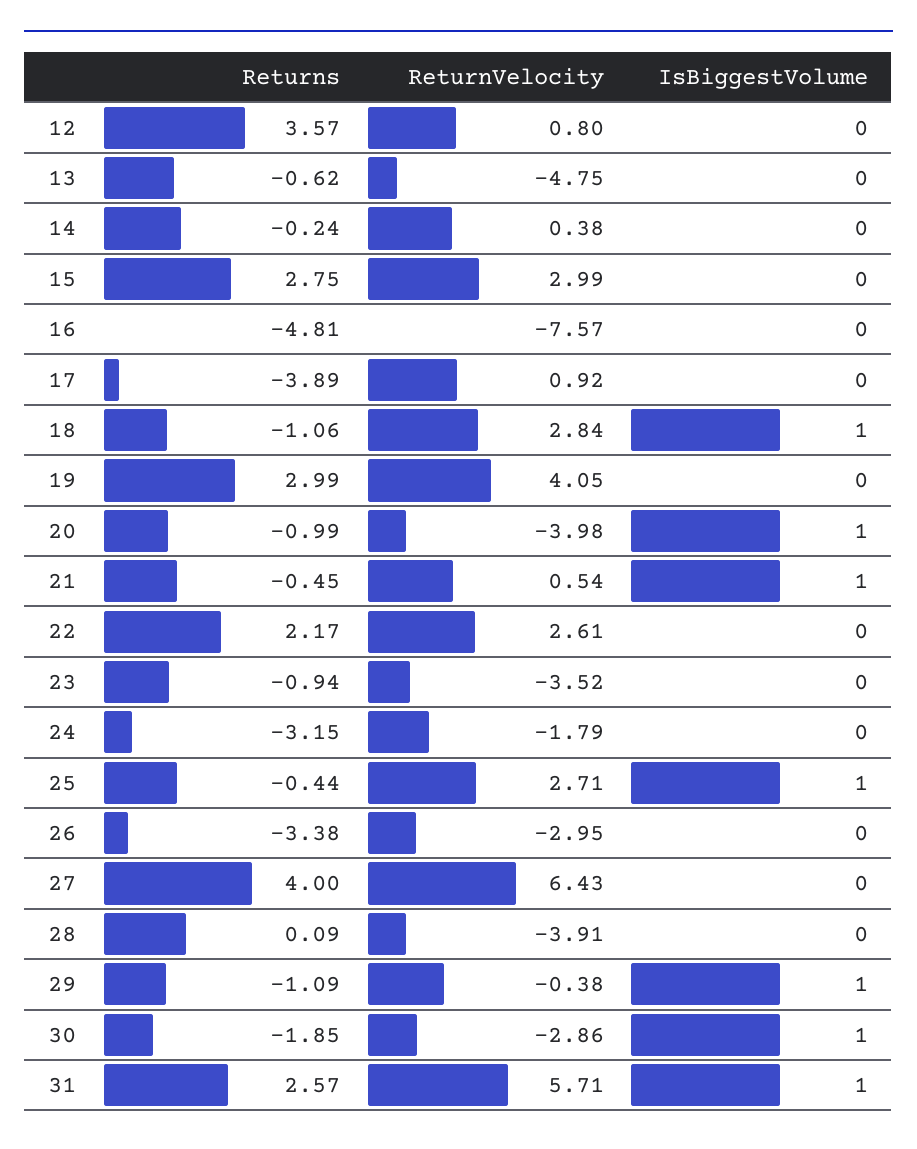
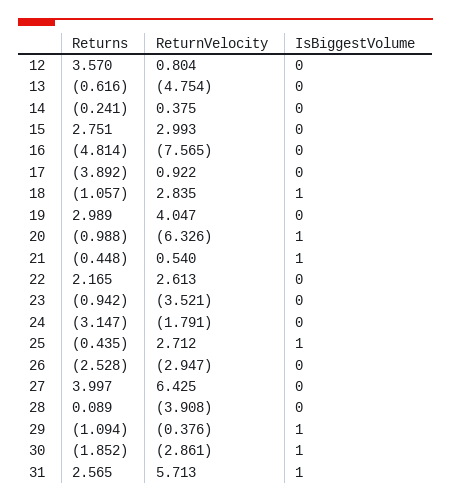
  {
    "Returns": {
      "12": 3.57,
      "13": -0.616,
      "14": -0.241,
      "15": 2.751,
      "16": -4.814,
      "17": -3.892,
      "18": -1.057,
      "19": 2.989,
      "20": -0.988,
      "21": -0.448,
      "22": 2.165,
      "23": -0.942,
      "24": -3.147,
      "25": -0.435,
-     "26": -3.38,
+     "26": -2.528,
      "27": 3.997,
      "28": 0.089,
      "29": -1.094,
      "30": -1.852,
      "31": 2.565
    },
    "ReturnVelocity": {
      "12": 0.804,
      "13": -4.754,
      "14": 0.375,
      "15": 2.993,
      "16": -7.565,
      "17": 0.922,
      "18": 2.835,
      "19": 4.047,
-     "20": -3.98,
+     "20": -6.326,
      "21": 0.54,
      "22": 2.613,
      "23": -3.521,
      "24": -1.791,
      "25": 2.712,
      "26": -2.947,
      "27": 6.425,
      "28": -3.908,
      "29": -0.376,
      "30": -2.861,
      "31": 5.713
    },
    "IsBiggestVolume": {
      "12": 0,
      "13": 0,
      "14": 0,
      "15": 0,
      "16": 0,
      "17": 0,
      "18": 1,
      "19": 0,
      "20": 1,
      "21": 1,
      "22": 0,
      "23": 0,
      "24": 0,
      "25": 1,
      "26": 0,
      "27": 0,
      "28": 0,
      "29": 1,
      "30": 1,
      "31": 1
    }
  }

